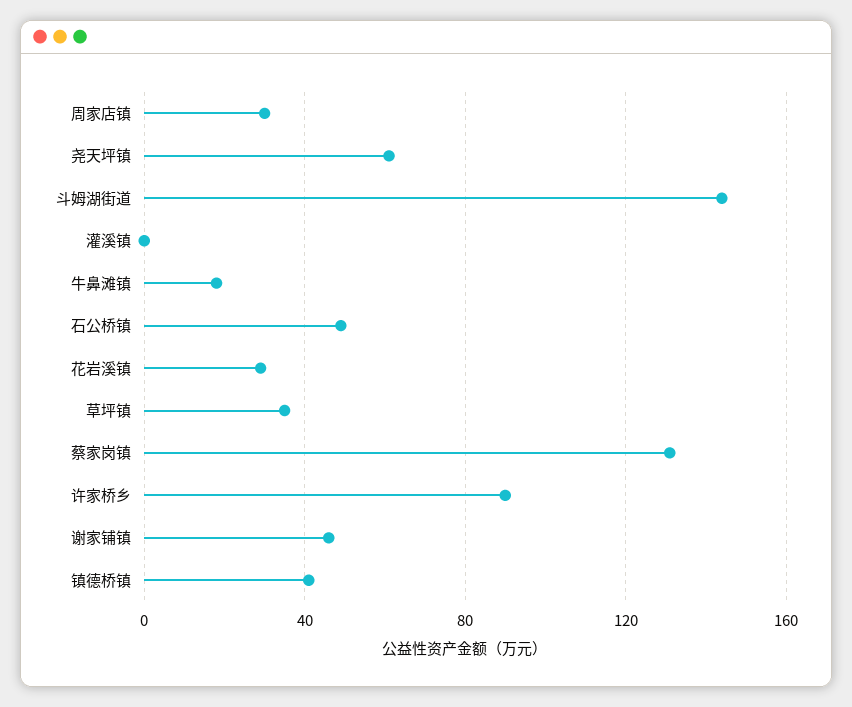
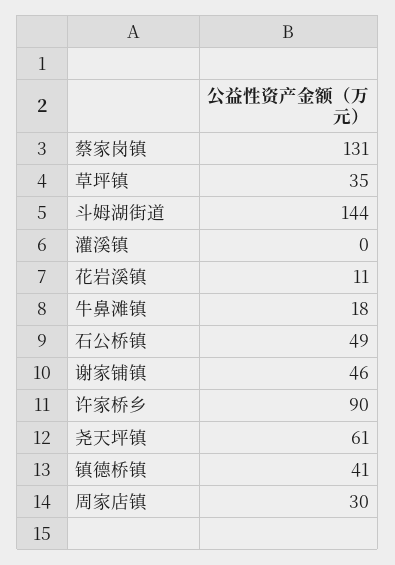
  {
    "周家店镇": 30,
    "尧天坪镇": 61,
    "斗姆湖街道": 144,
    "灌溪镇": 0,
    "牛鼻滩镇": 18,
    "石公桥镇": 49,
-   "花岩溪镇": 30,
+   "花岩溪镇": 11,
    "草坪镇": 35,
    "蔡家岗镇": 131,
    "许家桥乡": 90,
    "谢家铺镇": 46,
    "镇德桥镇": 41
  }

